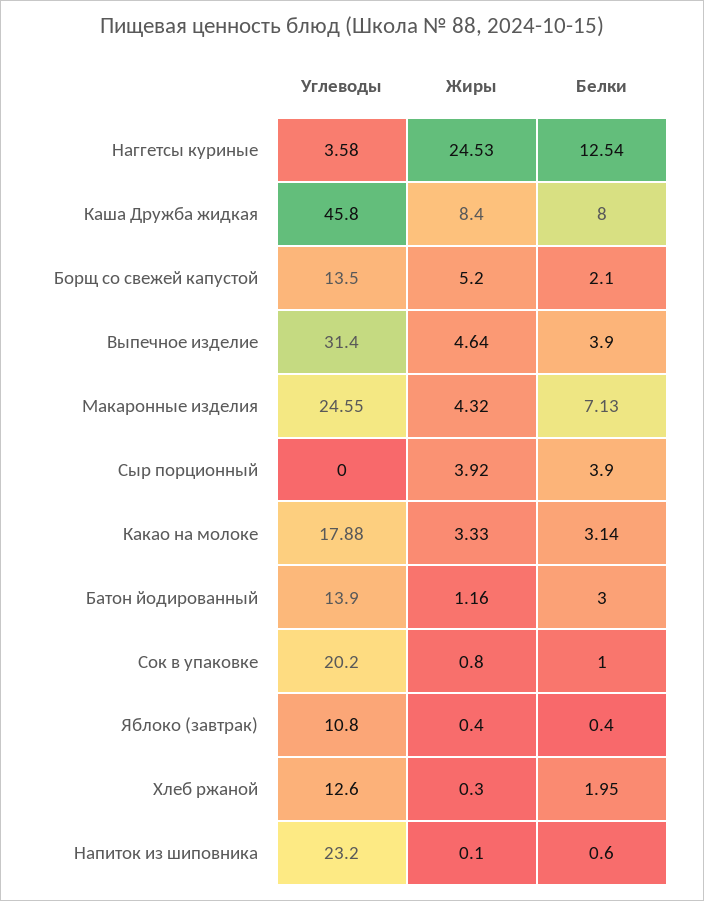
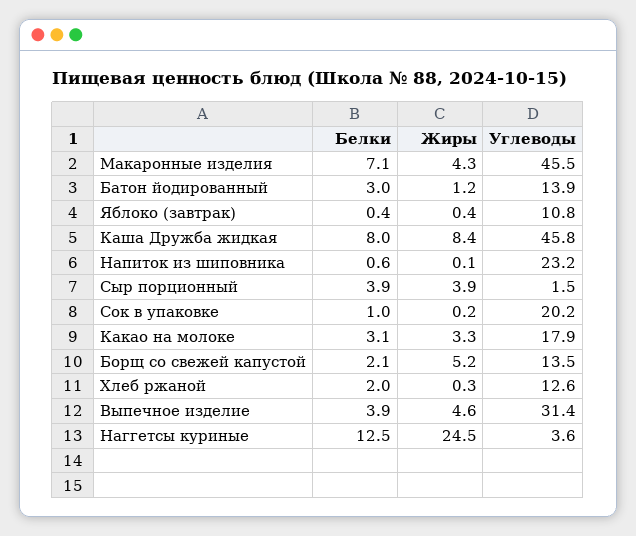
  {
    "Углеводы": {
      "Наггетсы куриные": 3.58,
      "Каша Дружба жидкая": 45.8,
      "Борщ со свежей капустой": 13.5,
      "Выпечное изделие": 31.4,
-     "Макаронные изделия": 24.55,
+     "Макаронные изделия": 45.5,
-     "Сыр порционный": 0,
+     "Сыр порционный": 1.5,
      "Какао на молоке": 17.88,
      "Батон йодированный": 13.9,
      "Сок в упаковке": 20.2,
      "Яблоко (завтрак)": 10.8,
      "Хлеб ржаной": 12.6,
      "Напиток из шиповника": 23.2
    },
    "Жиры": {
      "Наггетсы куриные": 24.53,
      "Каша Дружба жидкая": 8.4,
      "Борщ со свежей капустой": 5.2,
      "Выпечное изделие": 4.64,
      "Макаронные изделия": 4.32,
      "Сыр порционный": 3.92,
      "Какао на молоке": 3.33,
      "Батон йодированный": 1.16,
-     "Сок в упаковке": 0.8,
+     "Сок в упаковке": 0.2,
      "Яблоко (завтрак)": 0.4,
      "Хлеб ржаной": 0.3,
      "Напиток из шиповника": 0.1
    },
    "Белки": {
      "Наггетсы куриные": 12.54,
      "Каша Дружба жидкая": 8,
      "Борщ со свежей капустой": 2.1,
      "Выпечное изделие": 3.9,
      "Макаронные изделия": 7.13,
      "Сыр порционный": 3.9,
      "Какао на молоке": 3.14,
      "Батон йодированный": 3,
      "Сок в упаковке": 1,
      "Яблоко (завтрак)": 0.4,
      "Хлеб ржаной": 1.95,
      "Напиток из шиповника": 0.6
    }
  }

